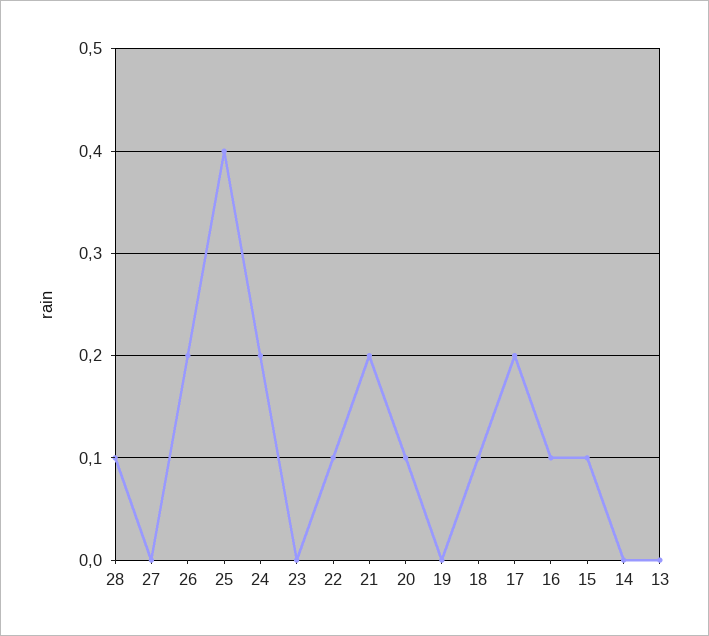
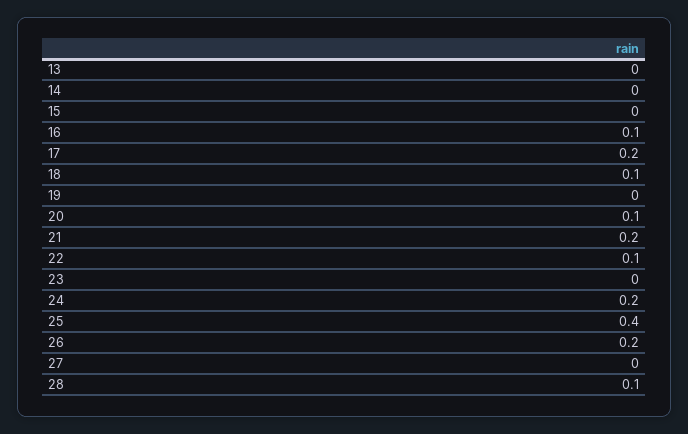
  {
    "28": 0.1,
    "27": 0,
    "26": 0.2,
    "25": 0.4,
    "24": 0.2,
    "23": 0,
    "22": 0.1,
    "21": 0.2,
    "20": 0.1,
    "19": 0,
    "18": 0.1,
    "17": 0.2,
    "16": 0.1,
-   "15": 0.1,
+   "15": 0,
    "14": 0,
    "13": 0
  }

